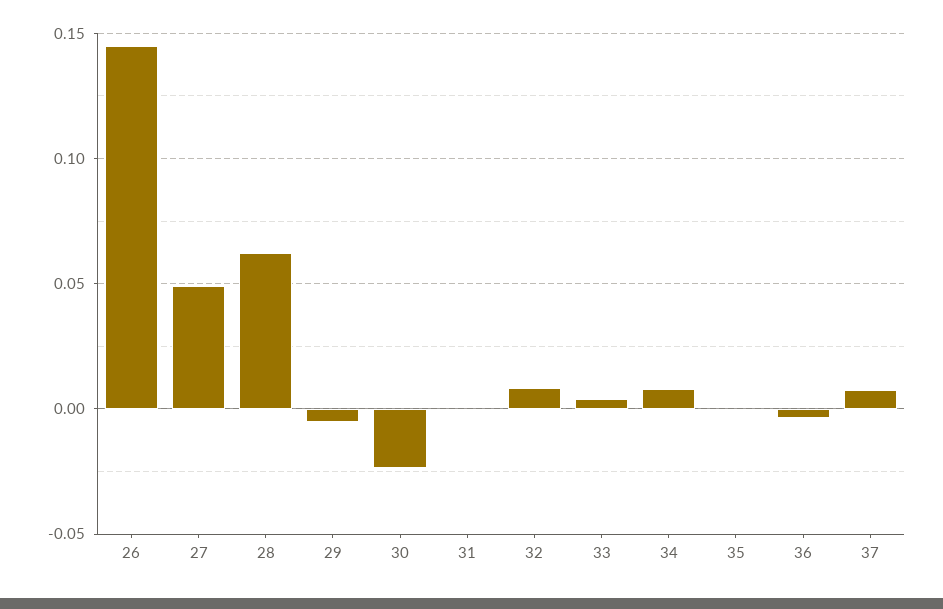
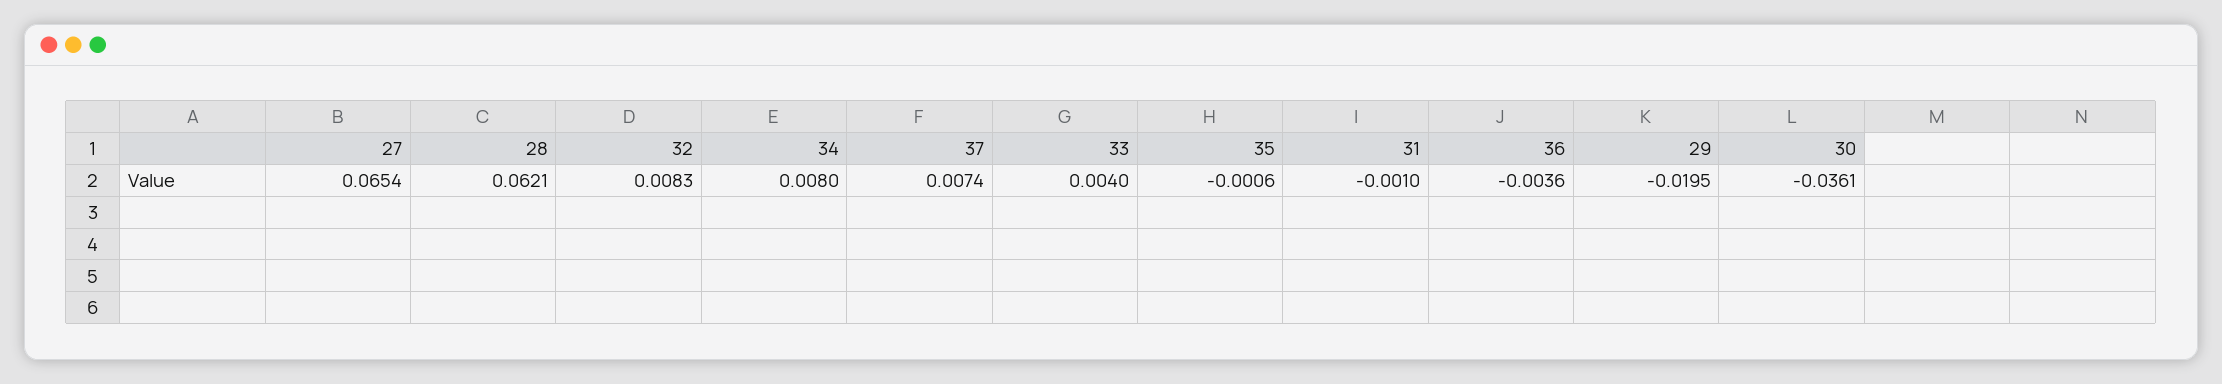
  {
-   "26": 0.145,
-   "27": 0.05,
+   "27": 0.0654,
    "28": 0.0621,
-   "29": -0.005,
+   "29": -0.0195,
-   "30": -0.025,
+   "30": -0.0361,
    "31": -0.001,
    "32": 0.0083,
    "33": 0.004,
    "34": 0.008,
    "35": -0.0006,
    "36": -0.0036,
    "37": 0.0074
  }

